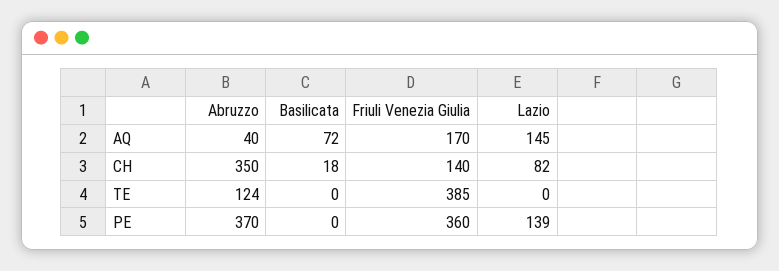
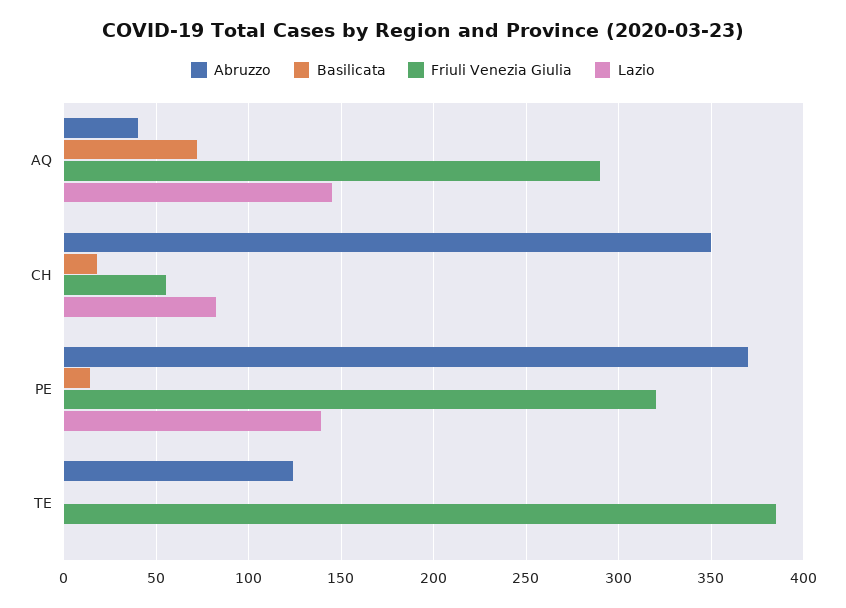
  {
    "Abruzzo": {
      "AQ": 40,
      "CH": 350,
      "TE": 124,
      "PE": 370
    },
    "Basilicata": {
      "AQ": 72,
      "CH": 18,
      "TE": 0,
-     "PE": 0
+     "PE": 15
    },
    "Friuli Venezia Giulia": {
-     "AQ": 170,
+     "AQ": 290,
-     "CH": 140,
+     "CH": 55,
      "TE": 385,
-     "PE": 360
+     "PE": 320
    },
    "Lazio": {
      "AQ": 145,
      "CH": 82,
      "TE": 0,
      "PE": 139
    }
  }

